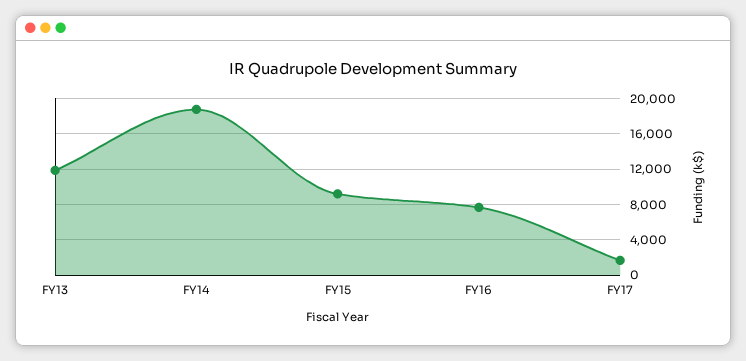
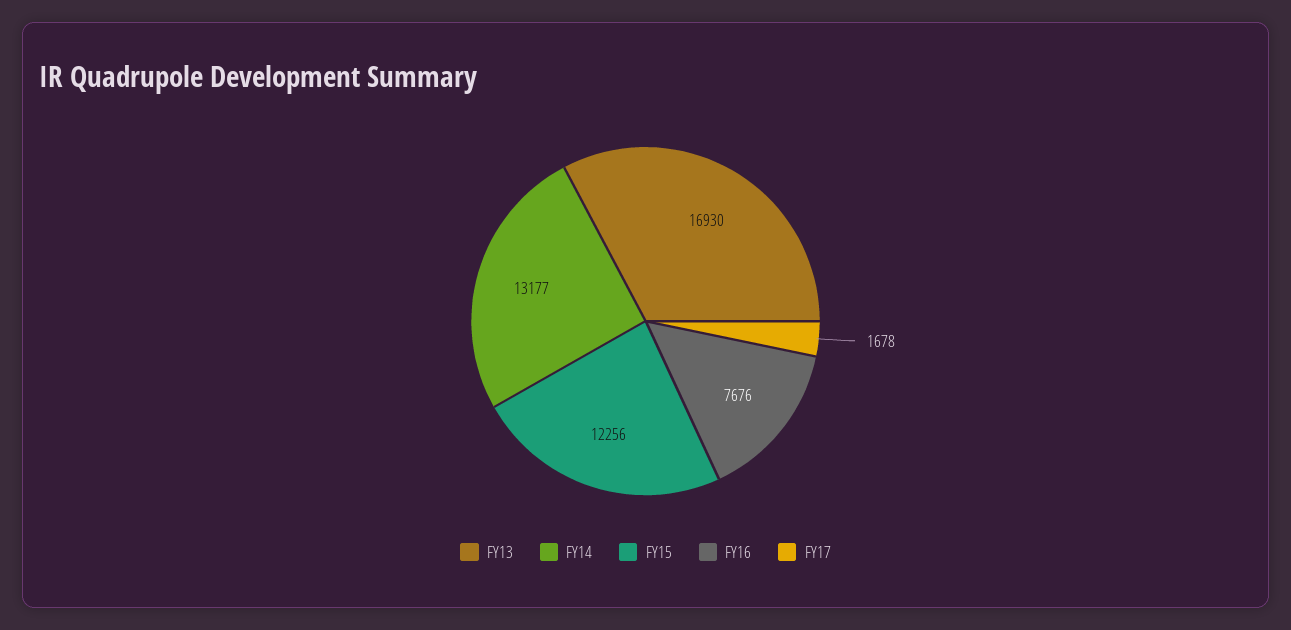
  {
-   "FY13": 12000,
+   "FY13": 16930,
-   "FY14": 19000,
+   "FY14": 13177,
-   "FY15": 9000,
+   "FY15": 12256,
    "FY16": 7676,
    "FY17": 1678
  }

